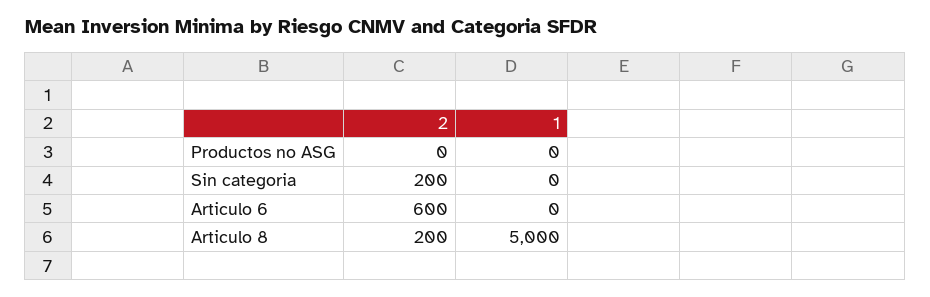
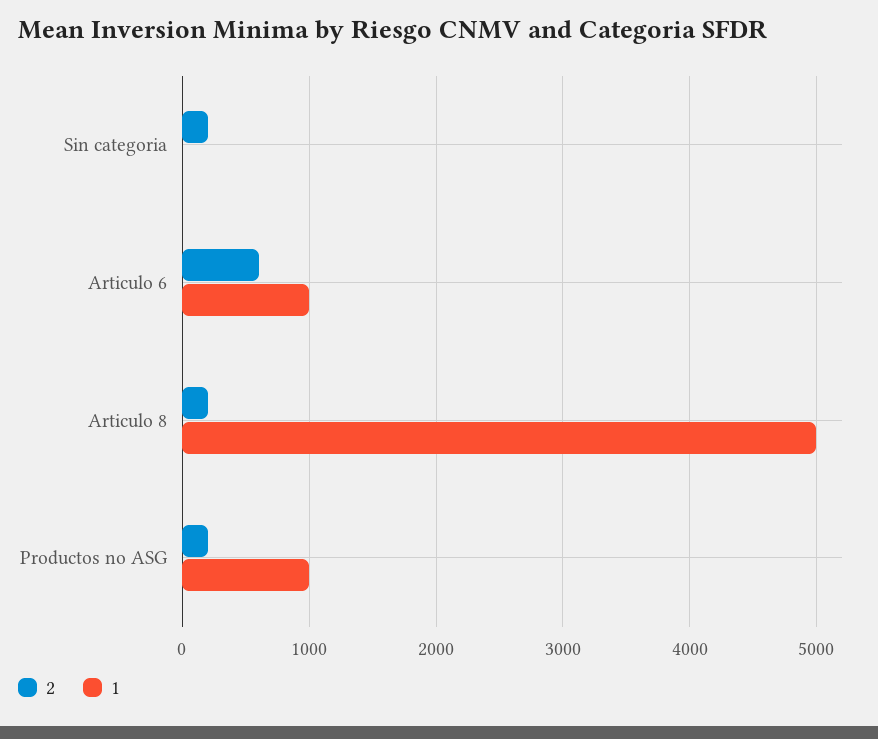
  {
    "2": {
-     "Productos no ASG": 0,
+     "Productos no ASG": 200,
      "Sin categoria": 200,
      "Articulo 6": 600,
      "Articulo 8": 200
    },
    "1": {
-     "Productos no ASG": 0,
+     "Productos no ASG": 1000,
      "Sin categoria": 0,
-     "Articulo 6": 0,
+     "Articulo 6": 1000,
      "Articulo 8": 5000
    }
  }

